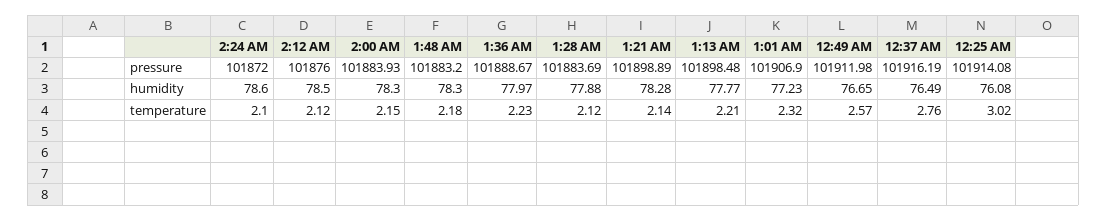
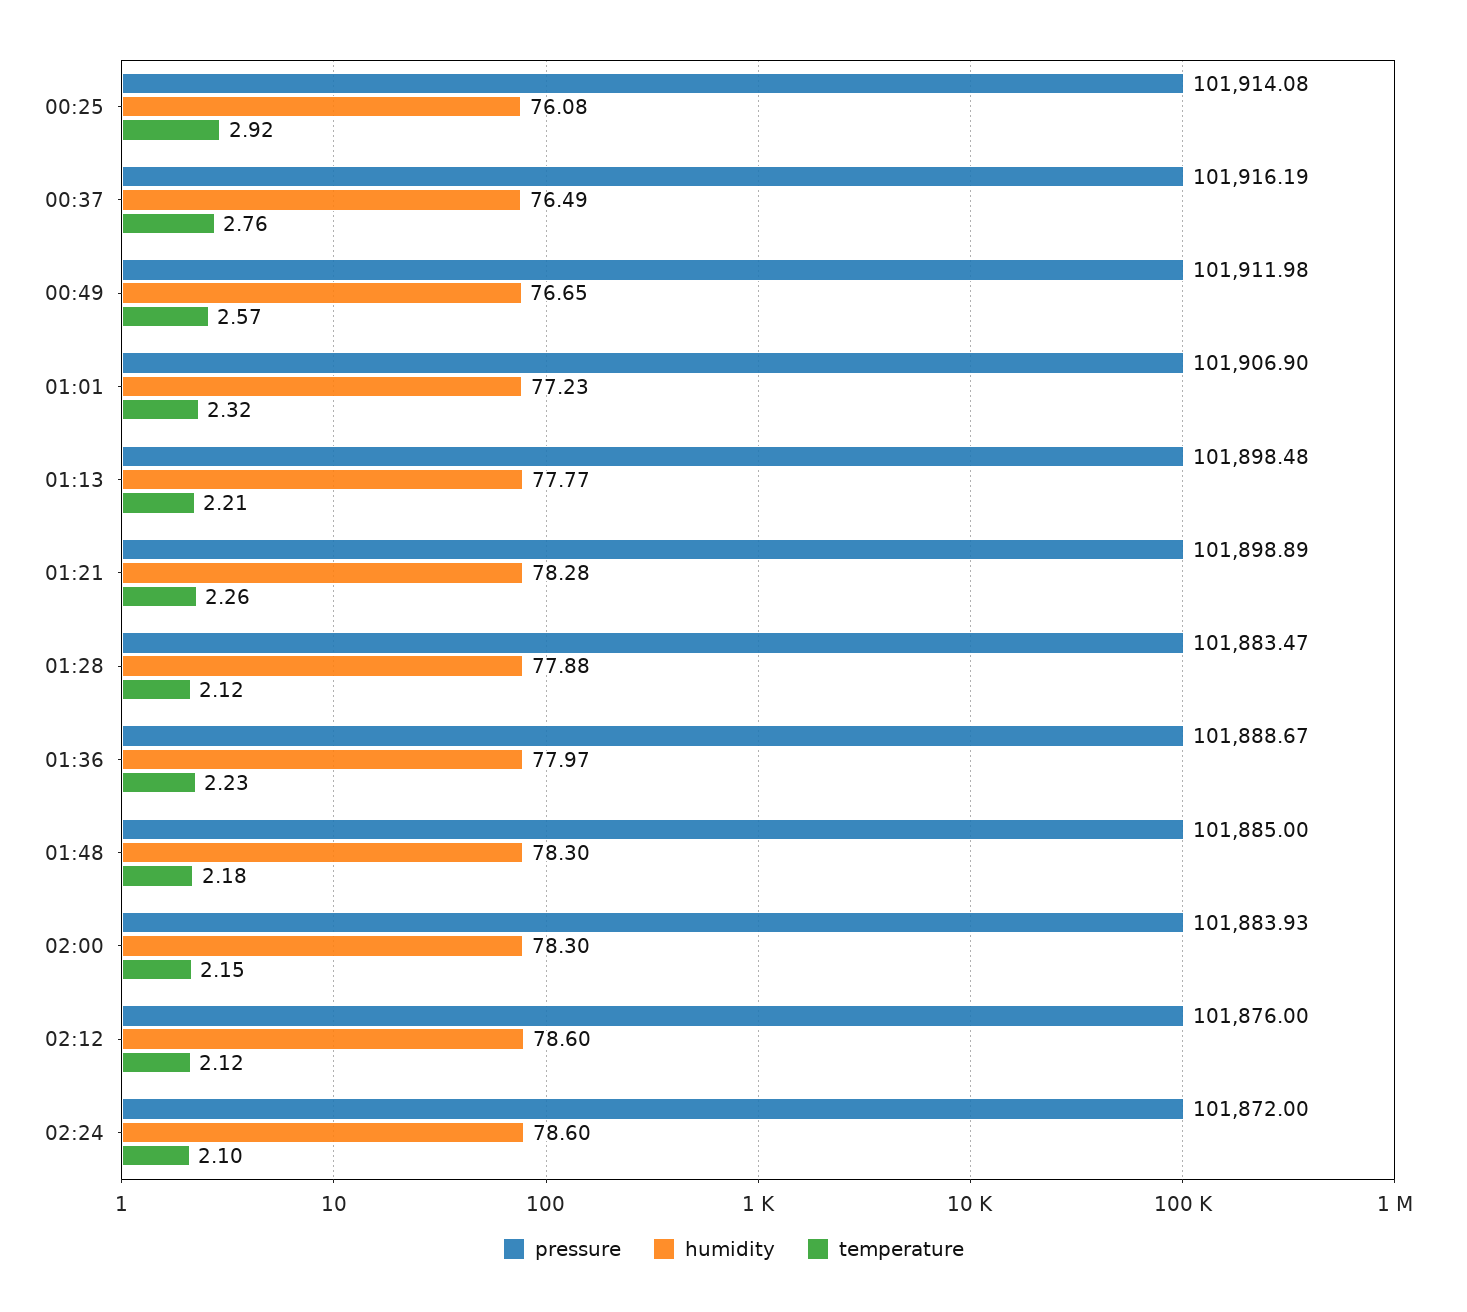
  {
    "pressure": {
      "2:24 AM": 101872,
      "2:12 AM": 101876,
      "2:00 AM": 101883.93,
-     "1:48 AM": 101883.2,
+     "1:48 AM": 101885,
      "1:36 AM": 101888.67,
-     "1:28 AM": 101883.69,
+     "1:28 AM": 101883.47,
      "1:21 AM": 101898.89,
      "1:13 AM": 101898.48,
      "1:01 AM": 101906.9,
      "12:49 AM": 101911.98,
      "12:37 AM": 101916.19,
      "12:25 AM": 101914.08
    },
    "humidity": {
      "2:24 AM": 78.6,
-     "2:12 AM": 78.5,
+     "2:12 AM": 78.6,
      "2:00 AM": 78.3,
      "1:48 AM": 78.3,
      "1:36 AM": 77.97,
      "1:28 AM": 77.88,
      "1:21 AM": 78.28,
      "1:13 AM": 77.77,
      "1:01 AM": 77.23,
      "12:49 AM": 76.65,
      "12:37 AM": 76.49,
      "12:25 AM": 76.08
    },
    "temperature": {
      "2:24 AM": 2.1,
      "2:12 AM": 2.12,
      "2:00 AM": 2.15,
      "1:48 AM": 2.18,
      "1:36 AM": 2.23,
      "1:28 AM": 2.12,
-     "1:21 AM": 2.14,
+     "1:21 AM": 2.26,
      "1:13 AM": 2.21,
      "1:01 AM": 2.32,
      "12:49 AM": 2.57,
      "12:37 AM": 2.76,
-     "12:25 AM": 3.02
+     "12:25 AM": 2.92
    }
  }

